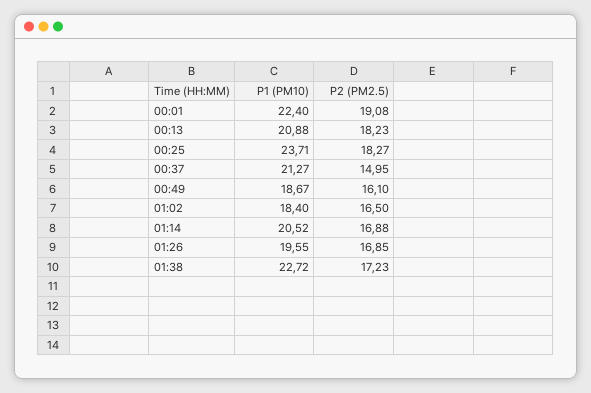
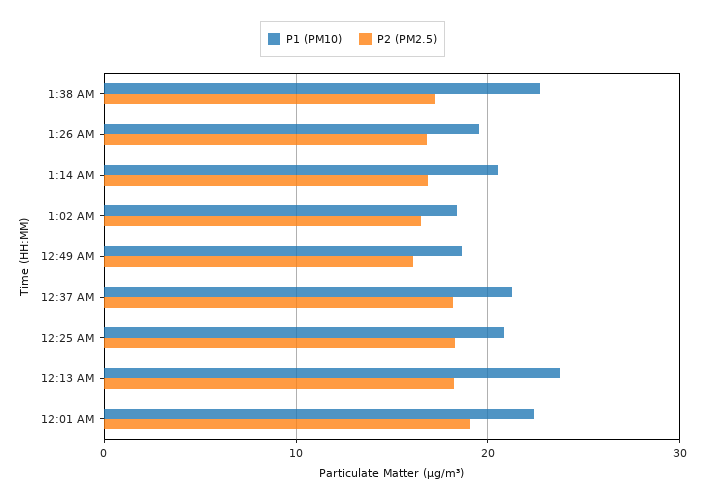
  {
    "P1 (PM10)": {
      "00:01": 22.4,
-     "00:13": 20.88,
+     "00:13": 24,
-     "00:25": 23.71,
+     "00:25": 21,
      "00:37": 21.27,
      "00:49": 18.67,
      "01:02": 18.4,
      "01:14": 20.52,
      "01:26": 19.55,
      "01:38": 22.72
    },
    "P2 (PM2.5)": {
      "00:01": 19.08,
      "00:13": 18.23,
      "00:25": 18.27,
-     "00:37": 14.95,
+     "00:37": 18,
      "00:49": 16.1,
      "01:02": 16.5,
      "01:14": 16.88,
      "01:26": 16.85,
      "01:38": 17.23
    }
  }

